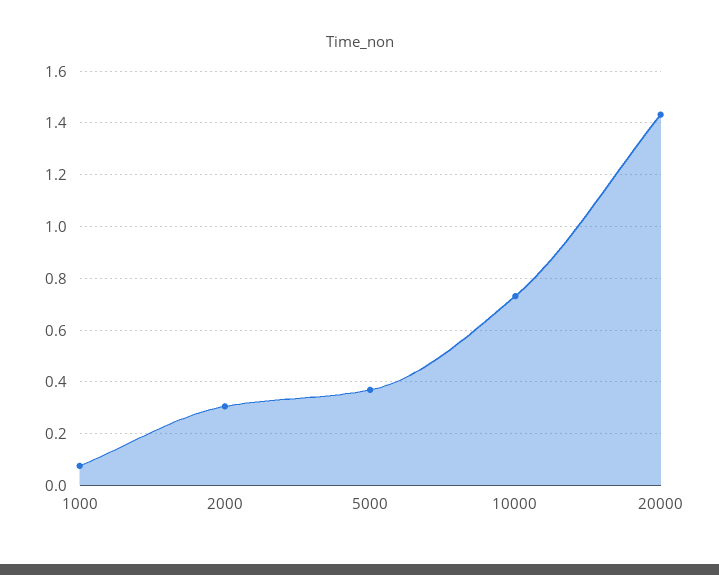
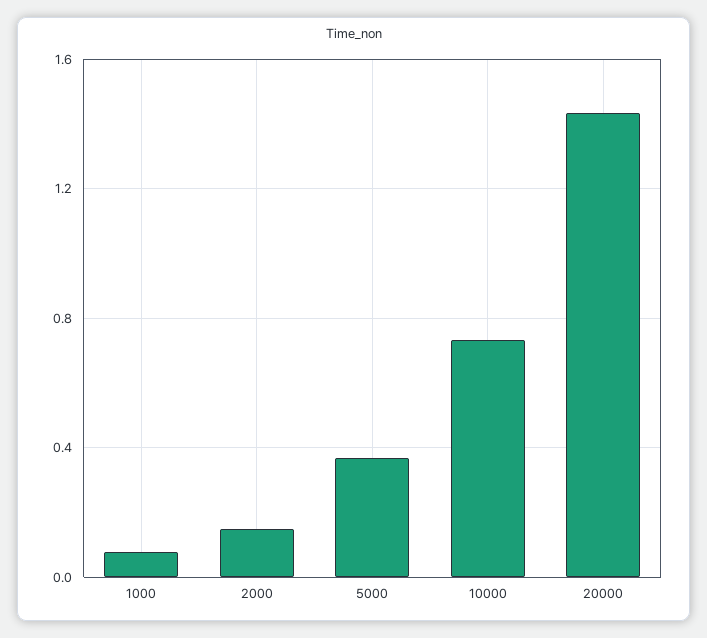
  {
    "1000": 0.075,
-   "2000": 0.3,
+   "2000": 0.15,
    "5000": 0.375,
    "10000": 0.725,
    "20000": 1.425
  }

